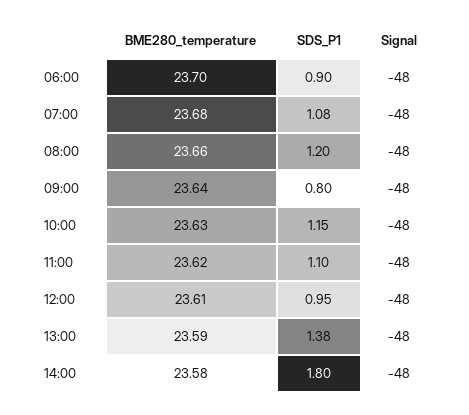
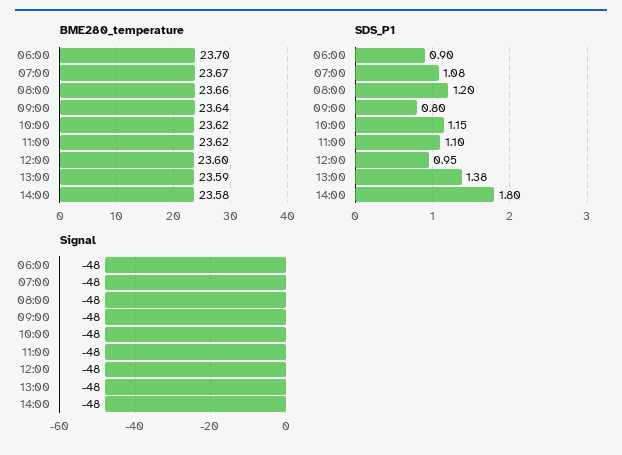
  {
    "BME280_temperature": {
      "06:00": 23.7,
-     "07:00": 23.68,
+     "07:00": 23.67,
      "08:00": 23.66,
      "09:00": 23.64,
-     "10:00": 23.63,
+     "10:00": 23.62,
      "11:00": 23.62,
-     "12:00": 23.61,
+     "12:00": 23.6,
      "13:00": 23.59,
      "14:00": 23.58
    },
    "SDS_P1": {
      "06:00": 0.9,
      "07:00": 1.08,
      "08:00": 1.2,
      "09:00": 0.8,
      "10:00": 1.15,
      "11:00": 1.1,
      "12:00": 0.95,
      "13:00": 1.38,
      "14:00": 1.8
    },
    "Signal": {
      "06:00": -48,
      "07:00": -48,
      "08:00": -48,
      "09:00": -48,
      "10:00": -48,
      "11:00": -48,
      "12:00": -48,
      "13:00": -48,
      "14:00": -48
    }
  }

